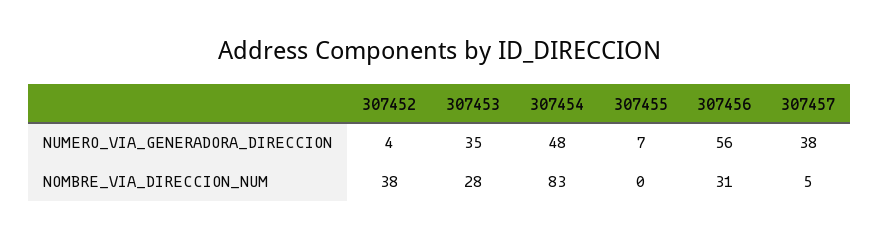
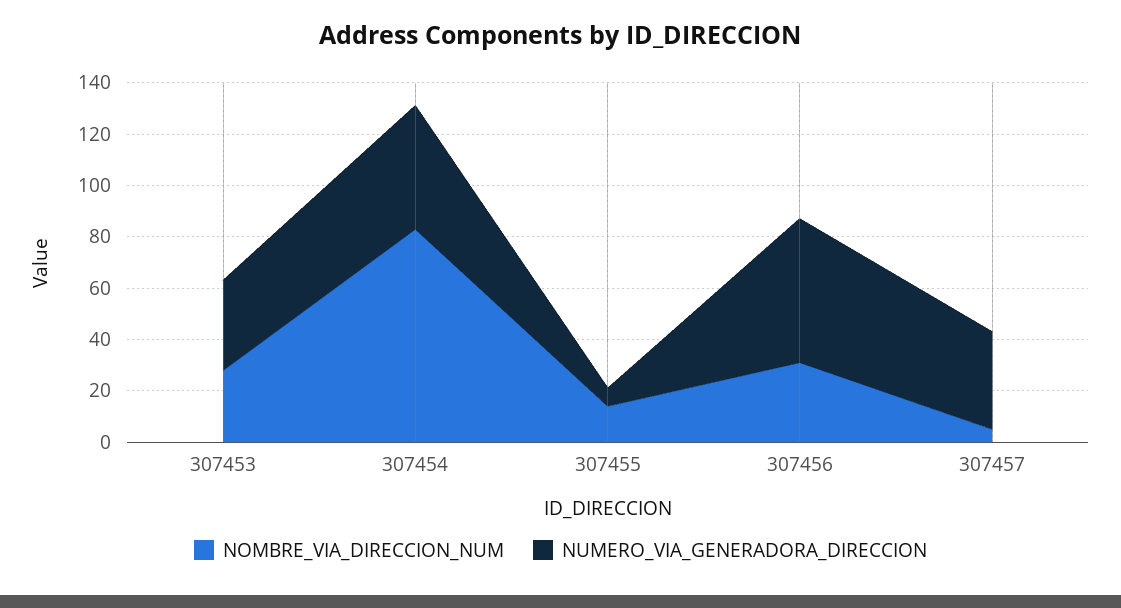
  {
    "NUMERO_VIA_GENERADORA_DIRECCION": {
-     "307452": 4,
      "307453": 35,
      "307454": 48,
      "307455": 7,
      "307456": 56,
      "307457": 38
    },
    "NOMBRE_VIA_DIRECCION_NUM": {
-     "307452": 38,
      "307453": 28,
      "307454": 83,
-     "307455": 0,
+     "307455": 15,
      "307456": 31,
      "307457": 5
    }
  }

